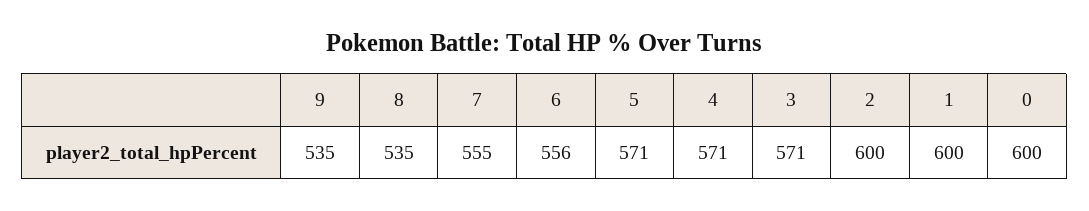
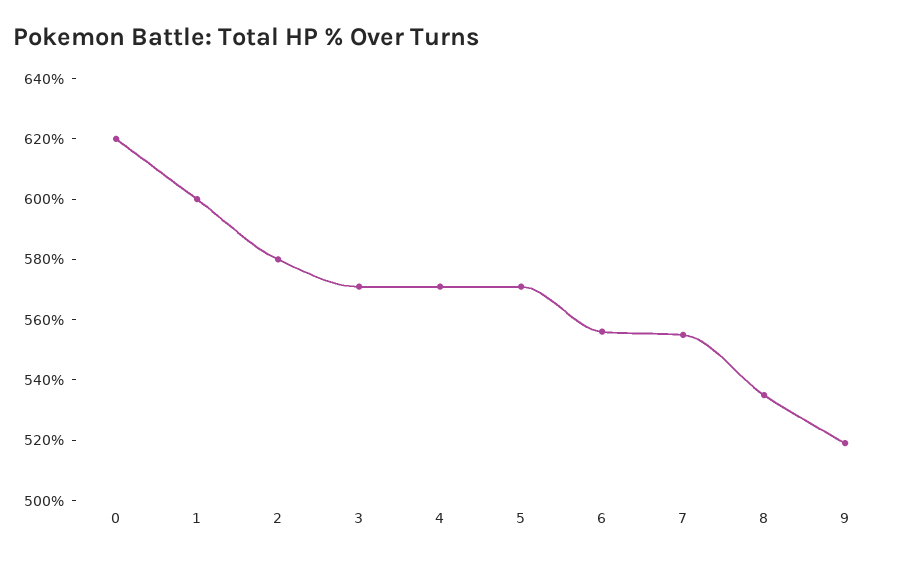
  {
-   "9": 535,
+   "9": 520,
    "8": 535,
    "7": 555,
    "6": 556,
    "5": 571,
    "4": 571,
    "3": 571,
-   "2": 600,
+   "2": 580,
    "1": 600,
-   "0": 600
+   "0": 620
  }

